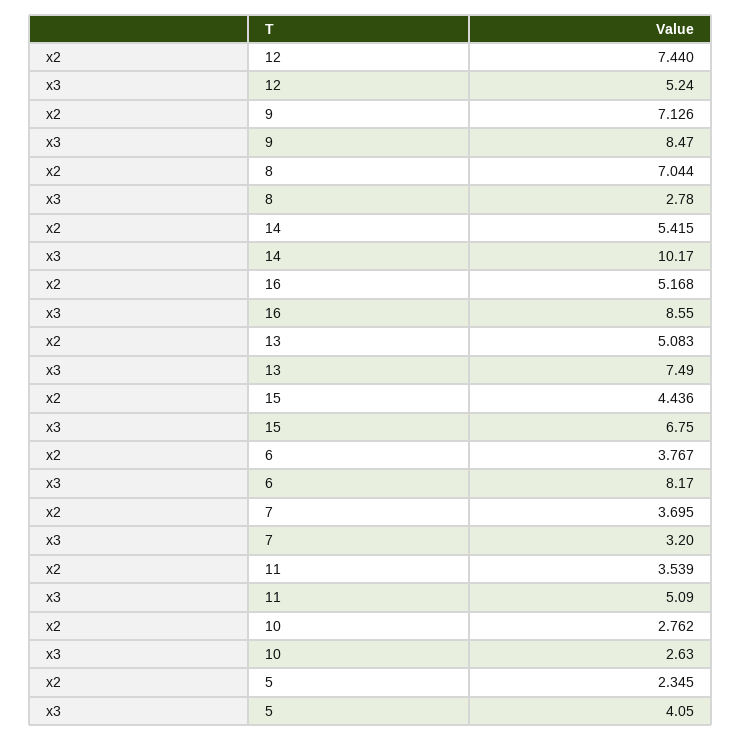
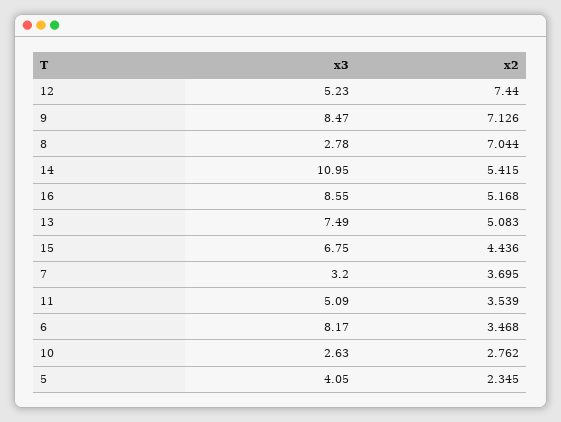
  {
    "x2": {
      "12": 7.44,
      "9": 7.126,
      "8": 7.044,
      "14": 5.415,
      "16": 5.168,
      "13": 5.083,
      "15": 4.436,
-     "6": 3.767,
+     "6": 3.468,
      "7": 3.695,
      "11": 3.539,
      "10": 2.762,
      "5": 2.345
    },
    "x3": {
-     "12": 5.24,
+     "12": 5.23,
      "9": 8.47,
      "8": 2.78,
-     "14": 10.17,
+     "14": 10.95,
      "16": 8.55,
      "13": 7.49,
      "15": 6.75,
      "6": 8.17,
      "7": 3.2,
      "11": 5.09,
      "10": 2.63,
      "5": 4.05
    }
  }

